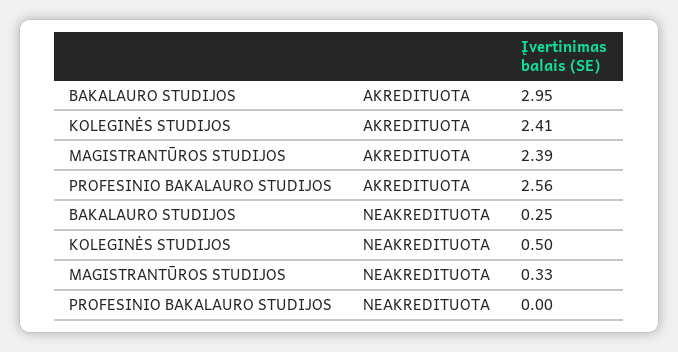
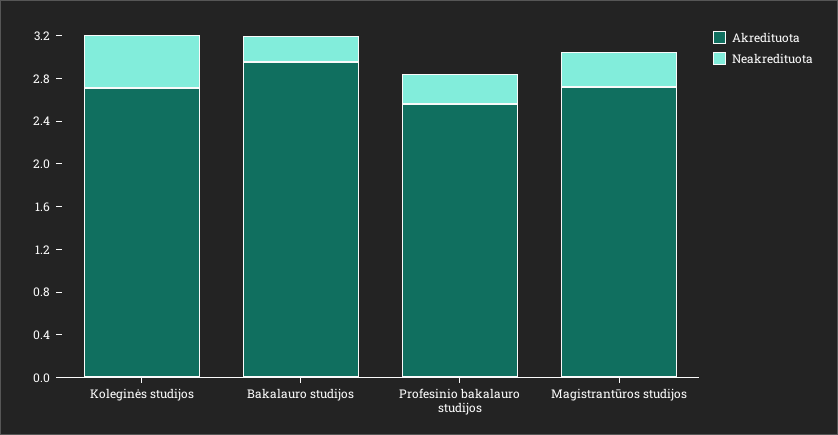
  {
    "AKREDITUOTA": {
      "BAKALAURO STUDIJOS": 2.95,
-     "KOLEGINĖS STUDIJOS": 2.41,
+     "KOLEGINĖS STUDIJOS": 2.7,
-     "MAGISTRANTŪROS STUDIJOS": 2.39,
+     "MAGISTRANTŪROS STUDIJOS": 2.7,
      "PROFESINIO BAKALAURO STUDIJOS": 2.56
    },
    "NEAKREDITUOTA": {
      "BAKALAURO STUDIJOS": 0.25,
      "KOLEGINĖS STUDIJOS": 0.5,
      "MAGISTRANTŪROS STUDIJOS": 0.33,
-     "PROFESINIO BAKALAURO STUDIJOS": 0
+     "PROFESINIO BAKALAURO STUDIJOS": 0.3
    }
  }

